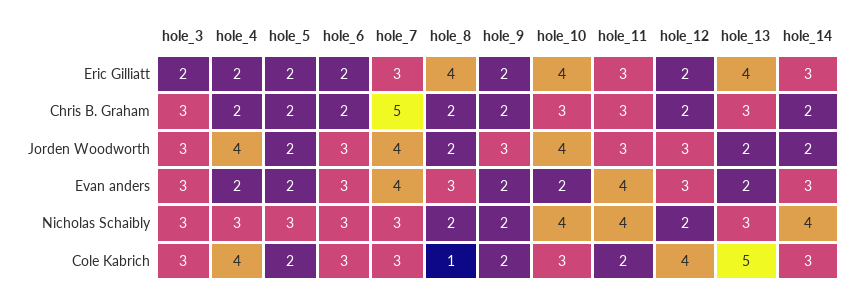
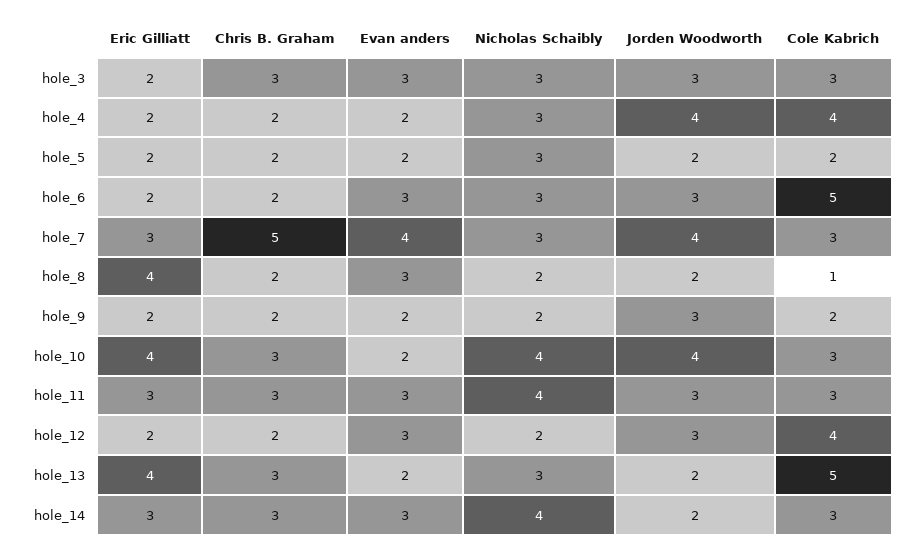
  {
    "hole_3": {
      "Eric Gilliatt": 2,
      "Chris B. Graham": 3,
      "Jorden Woodworth": 3,
      "Evan anders": 3,
      "Nicholas Schaibly": 3,
      "Cole Kabrich": 3
    },
    "hole_4": {
      "Eric Gilliatt": 2,
      "Chris B. Graham": 2,
      "Jorden Woodworth": 4,
      "Evan anders": 2,
      "Nicholas Schaibly": 3,
      "Cole Kabrich": 4
    },
    "hole_5": {
      "Eric Gilliatt": 2,
      "Chris B. Graham": 2,
      "Jorden Woodworth": 2,
      "Evan anders": 2,
      "Nicholas Schaibly": 3,
      "Cole Kabrich": 2
    },
    "hole_6": {
      "Eric Gilliatt": 2,
      "Chris B. Graham": 2,
      "Jorden Woodworth": 3,
      "Evan anders": 3,
      "Nicholas Schaibly": 3,
-     "Cole Kabrich": 3
+     "Cole Kabrich": 5
    },
    "hole_7": {
      "Eric Gilliatt": 3,
      "Chris B. Graham": 5,
      "Jorden Woodworth": 4,
      "Evan anders": 4,
      "Nicholas Schaibly": 3,
      "Cole Kabrich": 3
    },
    "hole_8": {
      "Eric Gilliatt": 4,
      "Chris B. Graham": 2,
      "Jorden Woodworth": 2,
      "Evan anders": 3,
      "Nicholas Schaibly": 2,
      "Cole Kabrich": 1
    },
    "hole_9": {
      "Eric Gilliatt": 2,
      "Chris B. Graham": 2,
      "Jorden Woodworth": 3,
      "Evan anders": 2,
      "Nicholas Schaibly": 2,
      "Cole Kabrich": 2
    },
    "hole_10": {
      "Eric Gilliatt": 4,
      "Chris B. Graham": 3,
      "Jorden Woodworth": 4,
      "Evan anders": 2,
      "Nicholas Schaibly": 4,
      "Cole Kabrich": 3
    },
    "hole_11": {
      "Eric Gilliatt": 3,
      "Chris B. Graham": 3,
      "Jorden Woodworth": 3,
-     "Evan anders": 4,
+     "Evan anders": 3,
      "Nicholas Schaibly": 4,
-     "Cole Kabrich": 2
+     "Cole Kabrich": 3
    },
    "hole_12": {
      "Eric Gilliatt": 2,
      "Chris B. Graham": 2,
      "Jorden Woodworth": 3,
      "Evan anders": 3,
      "Nicholas Schaibly": 2,
      "Cole Kabrich": 4
    },
    "hole_13": {
      "Eric Gilliatt": 4,
      "Chris B. Graham": 3,
      "Jorden Woodworth": 2,
      "Evan anders": 2,
      "Nicholas Schaibly": 3,
      "Cole Kabrich": 5
    },
    "hole_14": {
      "Eric Gilliatt": 3,
-     "Chris B. Graham": 2,
+     "Chris B. Graham": 3,
      "Jorden Woodworth": 2,
      "Evan anders": 3,
      "Nicholas Schaibly": 4,
      "Cole Kabrich": 3
    }
  }

